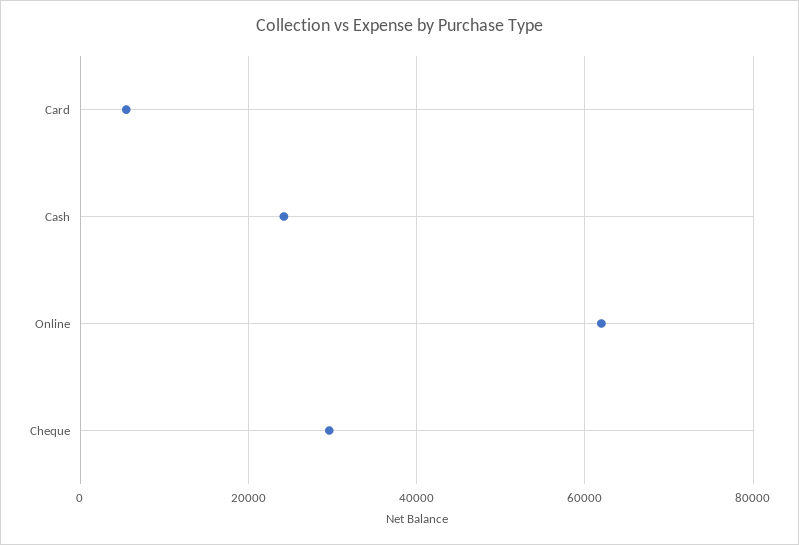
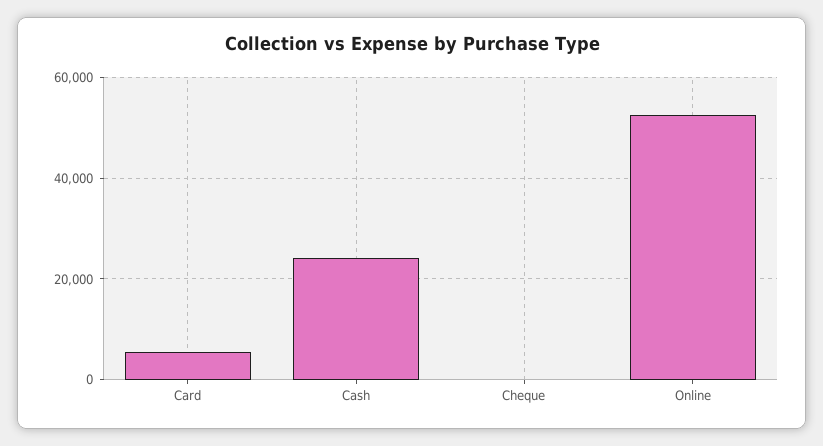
  {
    "Card": 6000,
    "Cash": 24000,
-   "Online": 62000,
+   "Online": 52000,
-   "Cheque": 30000
+   "Cheque": 0
  }

